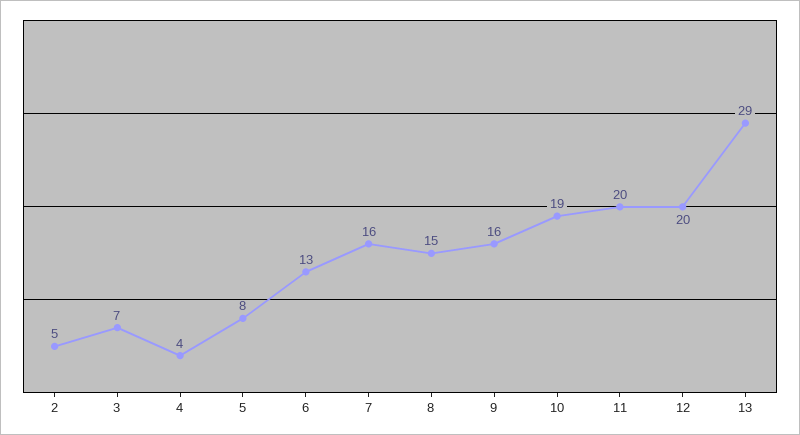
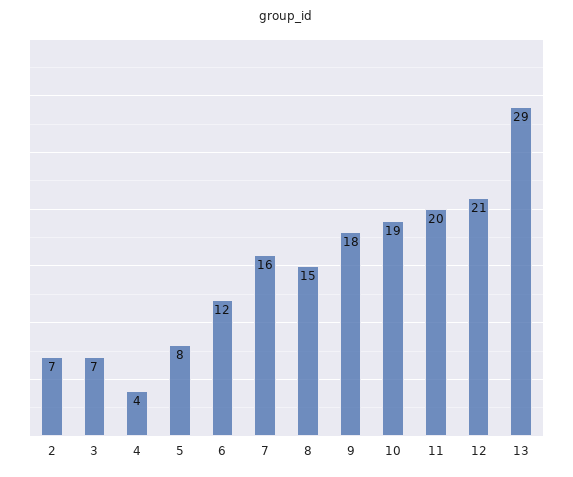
  {
-   "2": 5,
+   "2": 7,
    "3": 7,
    "4": 4,
    "5": 8,
-   "6": 13,
+   "6": 12,
    "7": 16,
    "8": 15,
-   "9": 16,
+   "9": 18,
    "10": 19,
    "11": 20,
-   "12": 20,
+   "12": 21,
    "13": 29
  }

